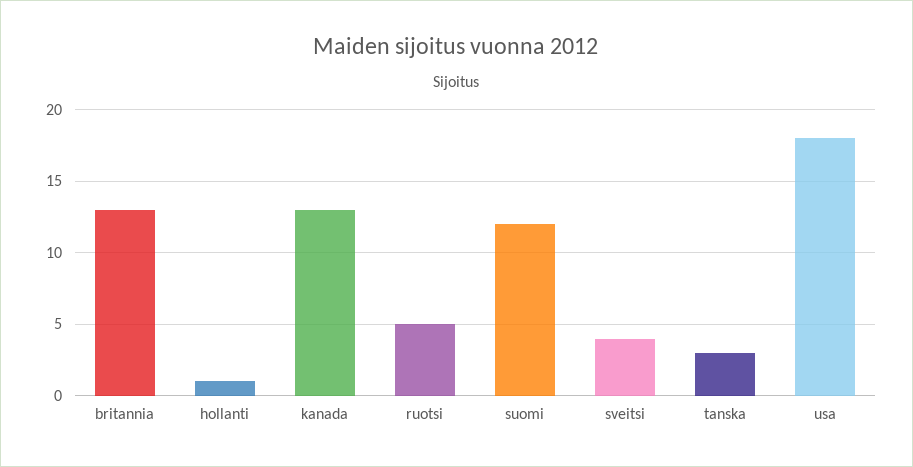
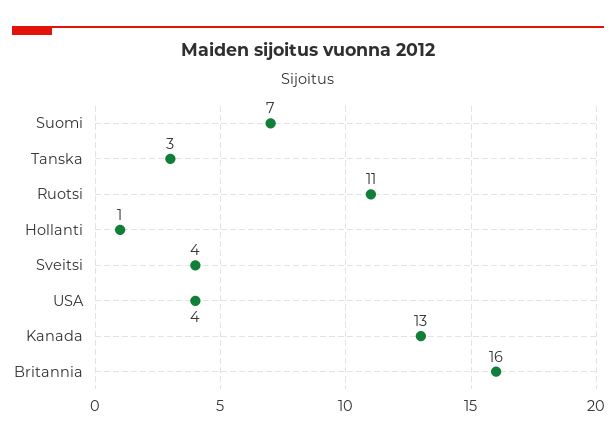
  {
-   "britannia": 13,
+   "britannia": 16,
    "hollanti": 1,
    "kanada": 13,
-   "ruotsi": 5,
+   "ruotsi": 11,
-   "suomi": 12,
+   "suomi": 7,
    "sveitsi": 4,
    "tanska": 3,
-   "usa": 18
+   "usa": 4
  }

